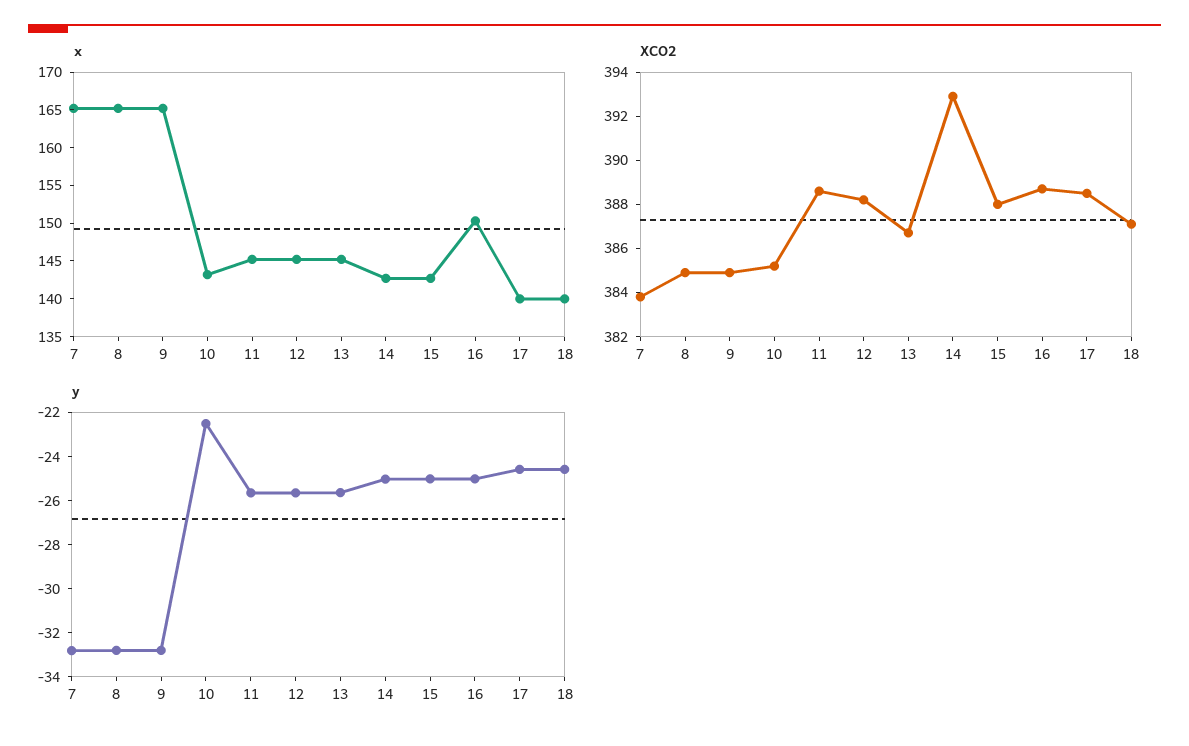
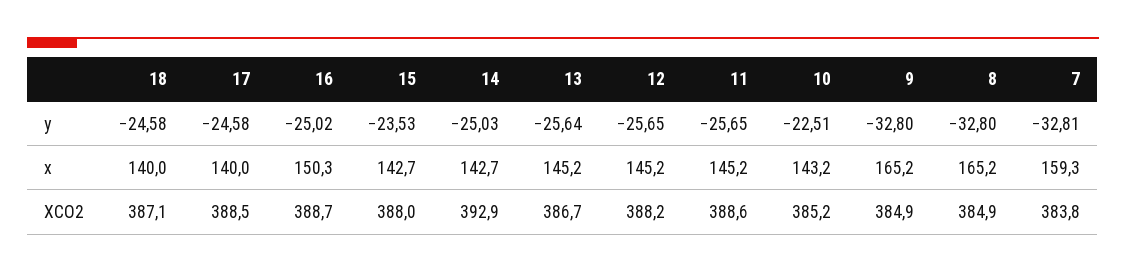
  {
    "x": {
-     "7": 165,
+     "7": 159.3,
      "8": 165.2,
      "9": 165.2,
      "10": 143.2,
      "11": 145.2,
      "12": 145.2,
      "13": 145.2,
      "14": 142.7,
      "15": 142.7,
      "16": 150.3,
      "17": 140,
      "18": 140
    },
    "XCO2": {
      "7": 383.8,
      "8": 384.9,
      "9": 384.9,
      "10": 385.2,
      "11": 388.6,
      "12": 388.2,
      "13": 386.7,
      "14": 392.9,
      "15": 388,
      "16": 388.7,
      "17": 388.5,
      "18": 387.1
    },
    "y": {
      "7": -32.81,
      "8": -32.8,
      "9": -32.8,
      "10": -22.51,
      "11": -25.65,
      "12": -25.65,
      "13": -25.64,
      "14": -25.03,
-     "15": -25,
+     "15": -23.53,
      "16": -25.02,
      "17": -24.58,
      "18": -24.58
    }
  }

